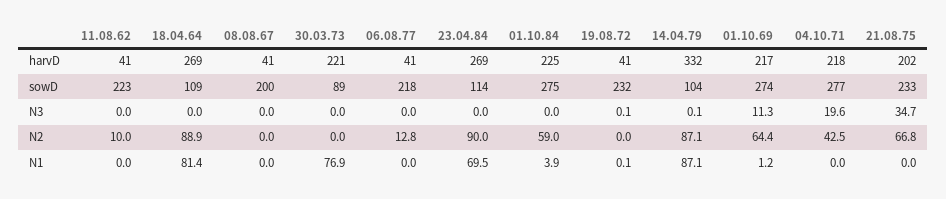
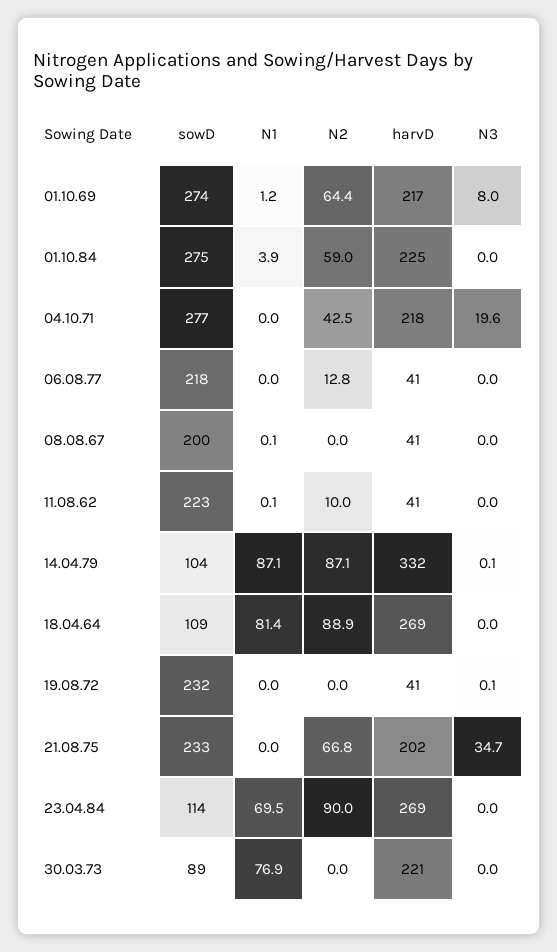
  {
    "11.08.62": {
      "harvD": 41,
      "sowD": 223,
      "N3": 0,
      "N2": 10,
-     "N1": 0
+     "N1": 0.1
    },
    "18.04.64": {
      "harvD": 269,
      "sowD": 109,
      "N3": 0,
      "N2": 88.9,
      "N1": 81.4
    },
    "08.08.67": {
      "harvD": 41,
      "sowD": 200,
      "N3": 0,
      "N2": 0,
-     "N1": 0
+     "N1": 0.1
    },
    "30.03.73": {
      "harvD": 221,
      "sowD": 89,
      "N3": 0,
      "N2": 0,
      "N1": 76.9
    },
    "06.08.77": {
      "harvD": 41,
      "sowD": 218,
      "N3": 0,
      "N2": 12.8,
      "N1": 0
    },
    "23.04.84": {
      "harvD": 269,
      "sowD": 114,
      "N3": 0,
      "N2": 90,
      "N1": 69.5
    },
    "01.10.84": {
      "harvD": 225,
      "sowD": 275,
      "N3": 0,
      "N2": 59,
      "N1": 3.9
    },
    "19.08.72": {
      "harvD": 41,
      "sowD": 232,
      "N3": 0.1,
      "N2": 0,
-     "N1": 0.1
+     "N1": 0
    },
    "14.04.79": {
      "harvD": 332,
      "sowD": 104,
      "N3": 0.1,
      "N2": 87.1,
      "N1": 87.1
    },
    "01.10.69": {
      "harvD": 217,
      "sowD": 274,
-     "N3": 11.3,
+     "N3": 8,
      "N2": 64.4,
      "N1": 1.2
    },
    "04.10.71": {
      "harvD": 218,
      "sowD": 277,
      "N3": 19.6,
      "N2": 42.5,
      "N1": 0
    },
    "21.08.75": {
      "harvD": 202,
      "sowD": 233,
      "N3": 34.7,
      "N2": 66.8,
      "N1": 0
    }
  }

